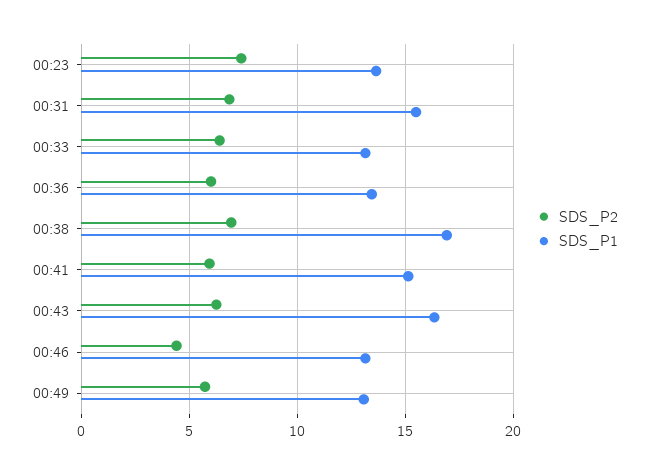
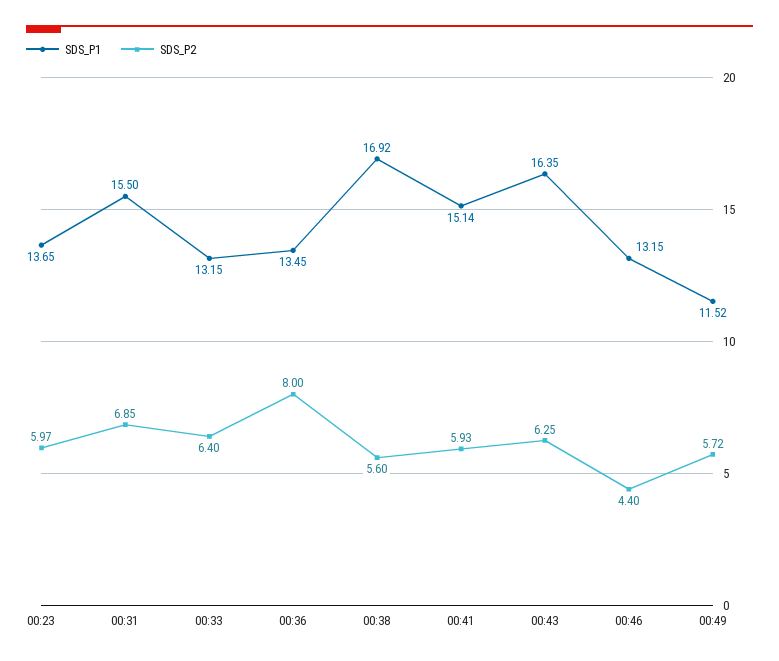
  {
    "SDS_P2": {
-     "00:23": 7.5,
+     "00:23": 5.97,
      "00:31": 6.85,
      "00:33": 6.4,
-     "00:36": 6,
+     "00:36": 8,
-     "00:38": 7,
+     "00:38": 5.6,
      "00:41": 5.93,
      "00:43": 6.25,
      "00:46": 4.4,
      "00:49": 5.72
    },
    "SDS_P1": {
      "00:23": 13.65,
      "00:31": 15.5,
      "00:33": 13.15,
      "00:36": 13.45,
      "00:38": 16.92,
      "00:41": 15.14,
      "00:43": 16.35,
      "00:46": 13.15,
-     "00:49": 13
+     "00:49": 11.52
    }
  }

